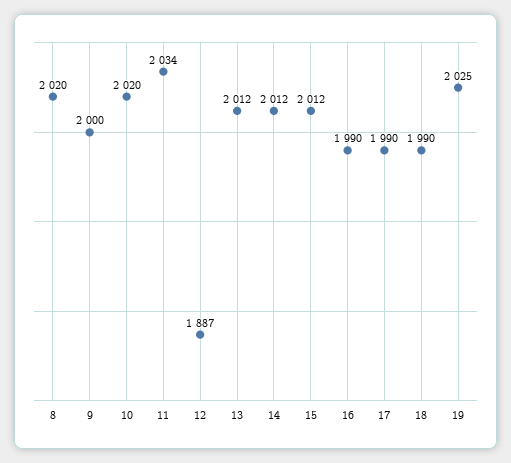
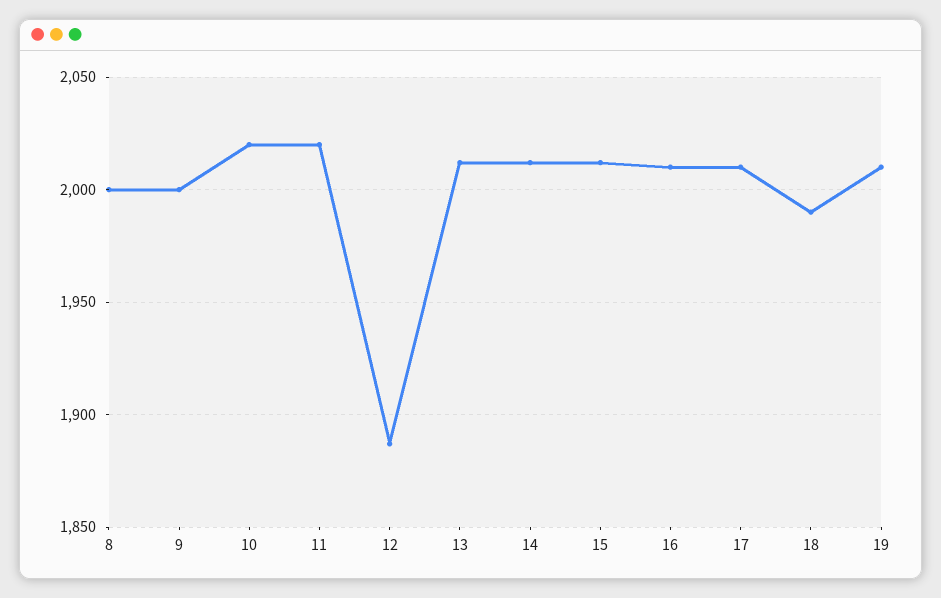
  {
-   "8": 2020,
+   "8": 2000,
    "9": 2000,
    "10": 2020,
-   "11": 2034,
+   "11": 2020,
    "12": 1887,
    "13": 2012,
    "14": 2012,
    "15": 2012,
-   "16": 1990,
+   "16": 2010,
-   "17": 1990,
+   "17": 2010,
    "18": 1990,
-   "19": 2025
+   "19": 2010
  }

